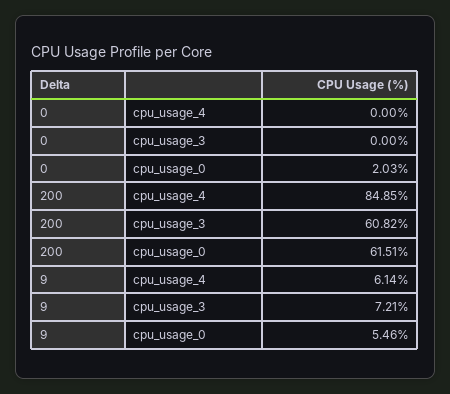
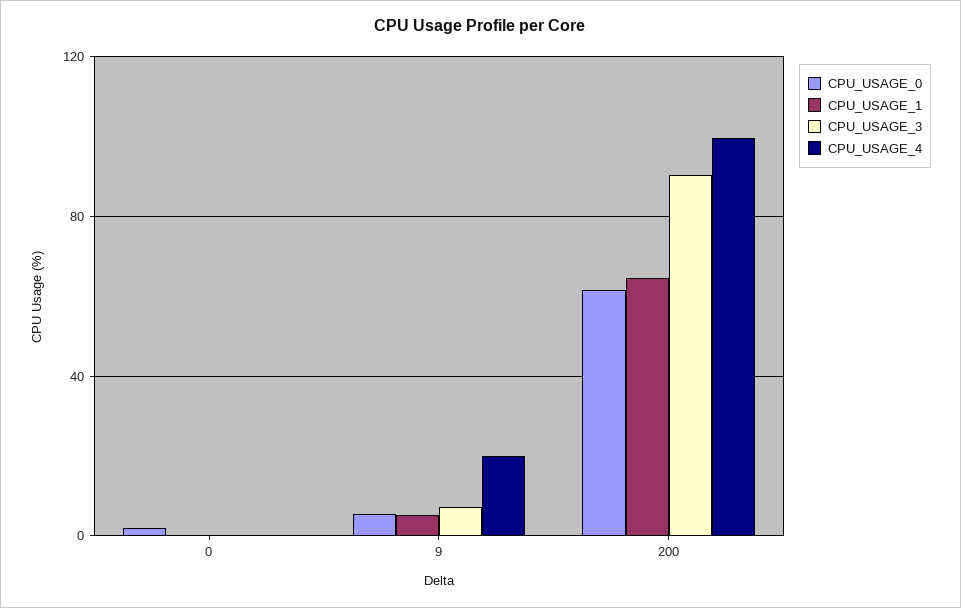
  {
    "cpu_usage_4": {
      "0": 0,
-     "200": 84.85,
+     "200": 100,
-     "9": 6.14
+     "9": 20
    },
    "cpu_usage_3": {
      "0": 0,
-     "200": 60.82,
+     "200": 90,
      "9": 7.21
    },
    "cpu_usage_0": {
      "0": 2.03,
      "200": 61.51,
      "9": 5.46
-   }
+   },
+   "CPU_USAGE_1": {
+     "0": 0,
+     "9": 5,
+     "200": 65
+   }
  }

